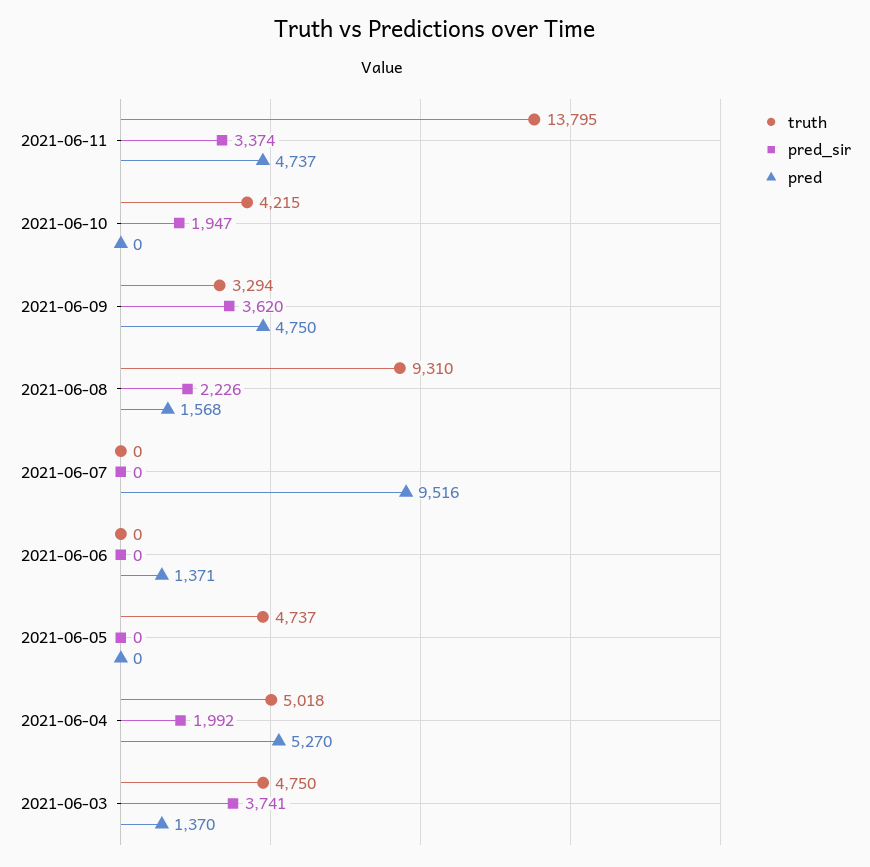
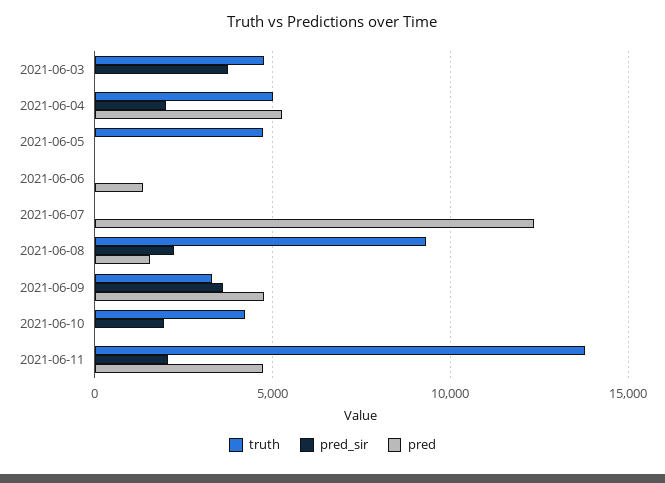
  {
    "truth": {
      "2021-06-11": 13795,
      "2021-06-10": 4215,
      "2021-06-09": 3294,
      "2021-06-08": 9310,
      "2021-06-07": 0,
      "2021-06-06": 0,
      "2021-06-05": 4737,
      "2021-06-04": 5018,
      "2021-06-03": 4750
    },
    "pred_sir": {
-     "2021-06-11": 3374,
+     "2021-06-11": 2000,
      "2021-06-10": 1947,
      "2021-06-09": 3620,
      "2021-06-08": 2226,
      "2021-06-07": 0,
      "2021-06-06": 0,
      "2021-06-05": 0,
      "2021-06-04": 1992,
      "2021-06-03": 3741
    },
    "pred": {
      "2021-06-11": 4737,
      "2021-06-10": 0,
      "2021-06-09": 4750,
      "2021-06-08": 1568,
-     "2021-06-07": 9516,
+     "2021-06-07": 12500,
      "2021-06-06": 1371,
      "2021-06-05": 0,
      "2021-06-04": 5270,
-     "2021-06-03": 1370
+     "2021-06-03": 0
    }
  }

